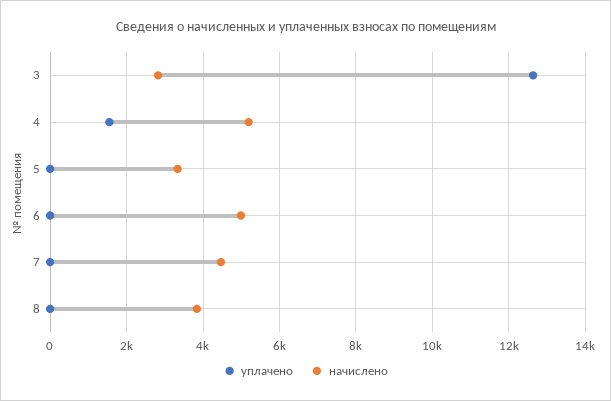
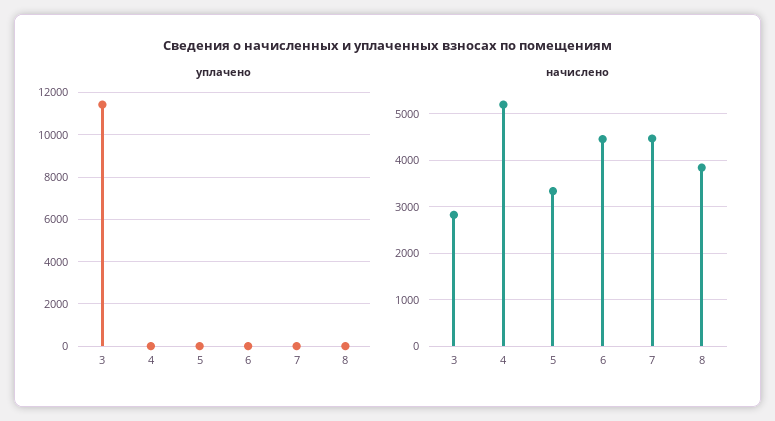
  {
    "уплачено": {
-     "3": 12600,
+     "3": 11500,
-     "4": 1600,
+     "4": 0,
      "5": 0,
      "6": 0,
      "7": 0,
      "8": 0
    },
    "начислено": {
      "3": 2800,
      "4": 5200,
      "5": 3400,
-     "6": 5000,
+     "6": 4400,
      "7": 4400,
      "8": 3800
    }
  }

